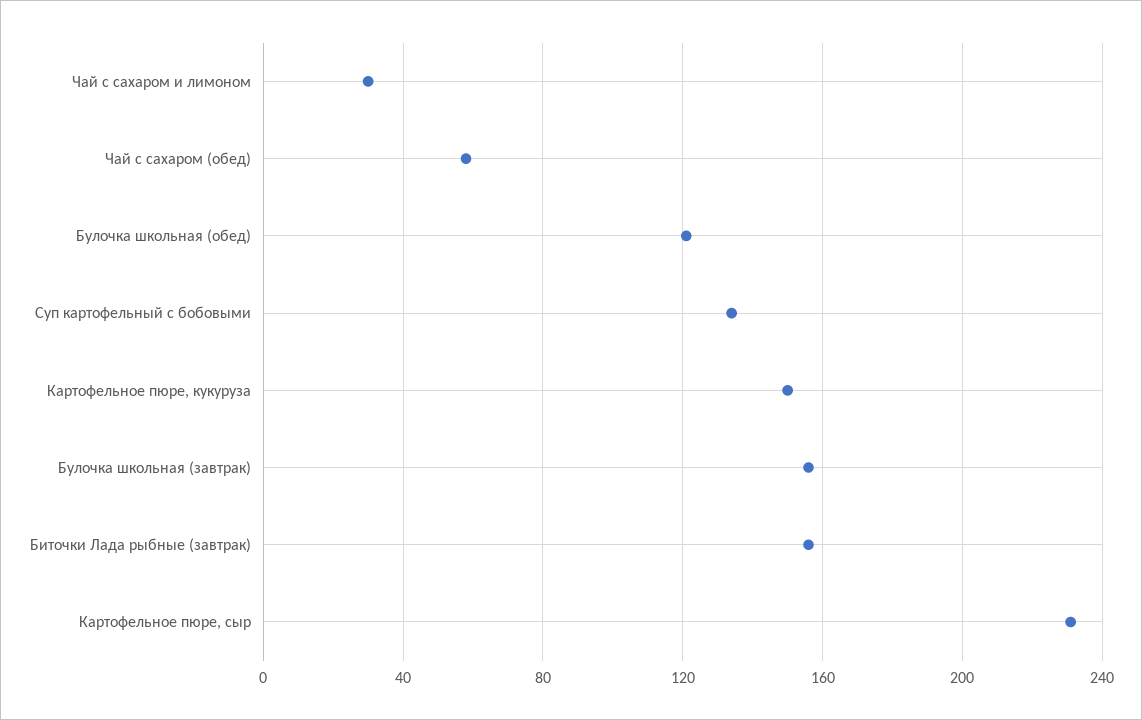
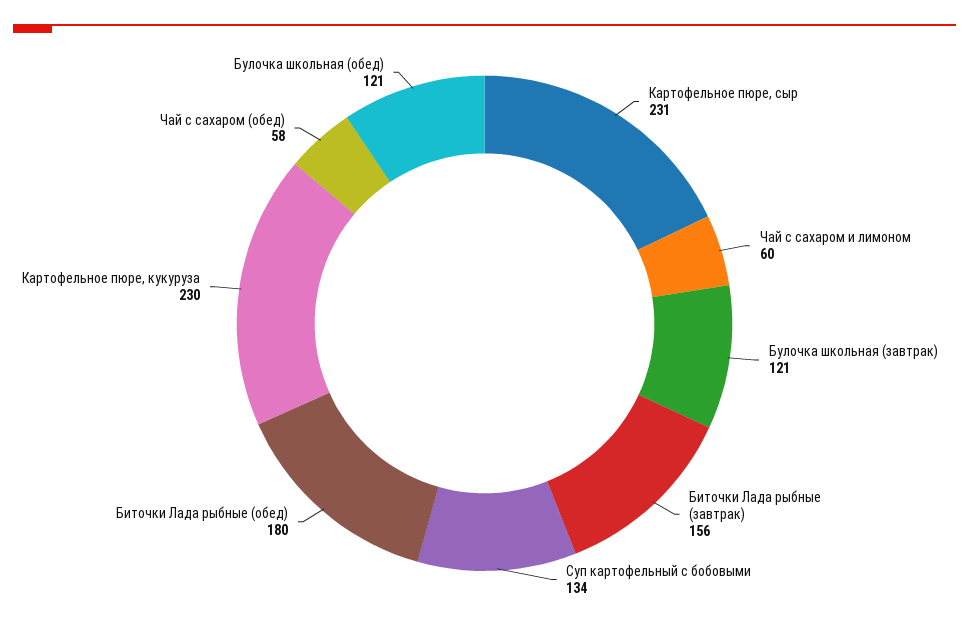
  {
-   "Чай с сахаром и лимоном": 30,
+   "Чай с сахаром и лимоном": 60,
    "Чай с сахаром (обед)": 58,
    "Булочка школьная (обед)": 121,
    "Суп картофельный с бобовыми": 134,
-   "Картофельное пюре, кукуруза": 150,
+   "Картофельное пюре, кукуруза": 230,
-   "Булочка школьная (завтрак)": 155,
+   "Булочка школьная (завтрак)": 121,
    "Биточки Лада рыбные (завтрак)": 156,
-   "Картофельное пюре, сыр": 231
+   "Картофельное пюре, сыр": 231,
+   "Биточки Лада рыбные (обед)": 180
  }

